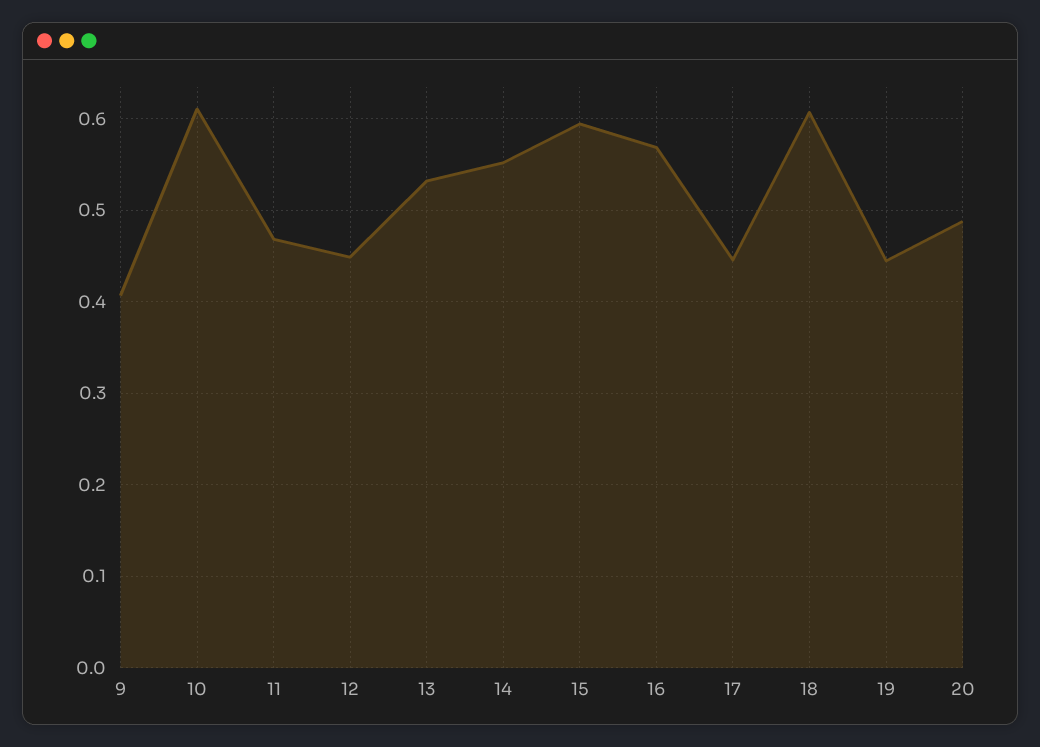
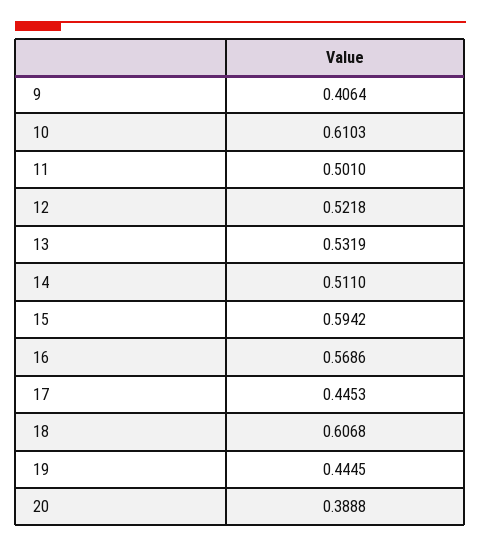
  {
    "9": 0.4064,
    "10": 0.6103,
-   "11": 0.47,
+   "11": 0.501,
-   "12": 0.45,
+   "12": 0.5218,
    "13": 0.5319,
-   "14": 0.55,
+   "14": 0.511,
    "15": 0.5942,
    "16": 0.5686,
    "17": 0.4453,
    "18": 0.6068,
    "19": 0.4445,
-   "20": 0.49
+   "20": 0.3888
  }

